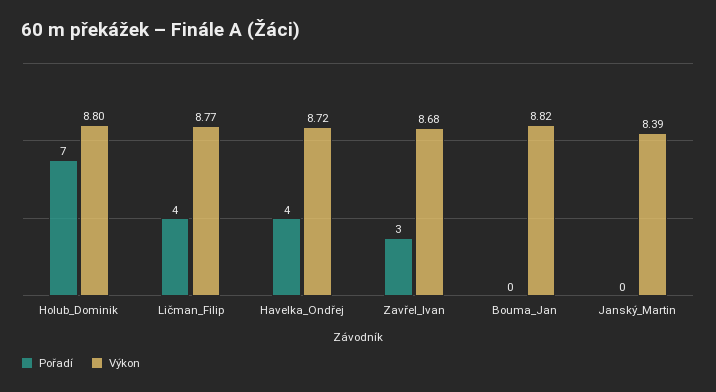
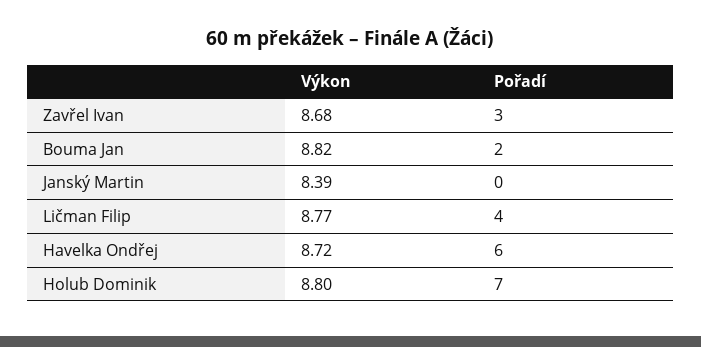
  {
    "Pořadí": {
      "Holub_Dominik": 7,
      "Ličman_Filip": 4,
-     "Havelka_Ondřej": 4,
+     "Havelka_Ondřej": 6,
      "Zavřel_Ivan": 3,
-     "Bouma_Jan": 0,
+     "Bouma_Jan": 2,
      "Janský_Martin": 0
    },
    "Výkon": {
      "Holub_Dominik": 8.8,
      "Ličman_Filip": 8.77,
      "Havelka_Ondřej": 8.72,
      "Zavřel_Ivan": 8.68,
      "Bouma_Jan": 8.82,
      "Janský_Martin": 8.39
    }
  }

